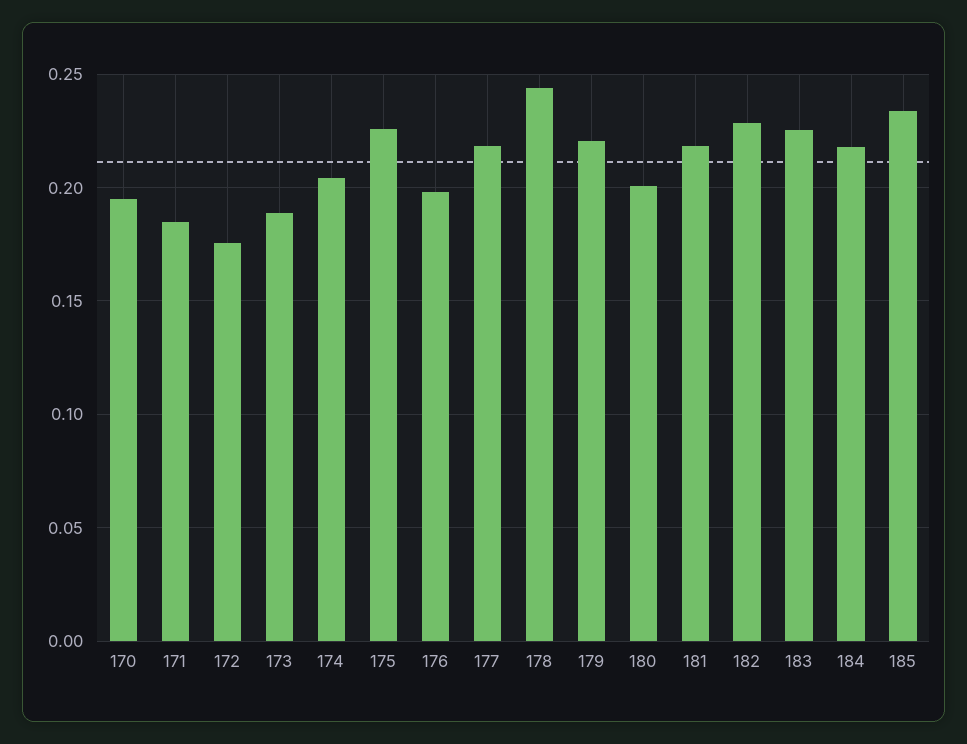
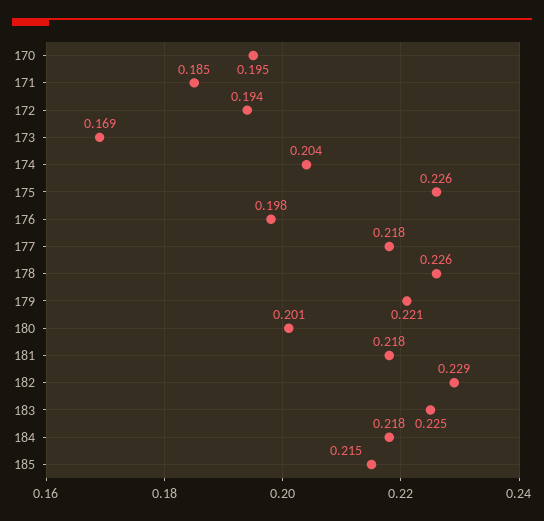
  {
    "170": 0.195,
    "171": 0.185,
-   "172": 0.175,
+   "172": 0.194,
-   "173": 0.19,
+   "173": 0.169,
    "174": 0.204,
    "175": 0.226,
    "176": 0.198,
    "177": 0.218,
-   "178": 0.245,
+   "178": 0.226,
    "179": 0.221,
    "180": 0.201,
    "181": 0.218,
    "182": 0.229,
    "183": 0.225,
    "184": 0.218,
-   "185": 0.235
+   "185": 0.215
  }

